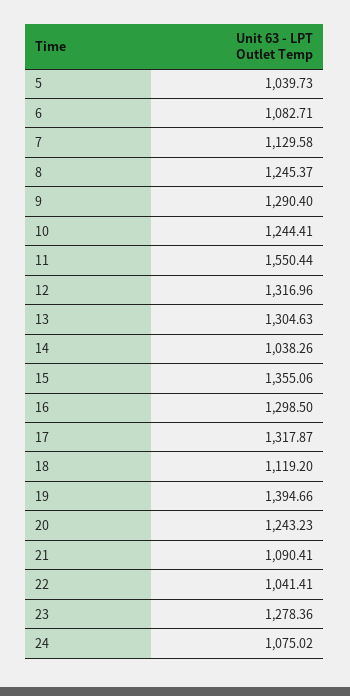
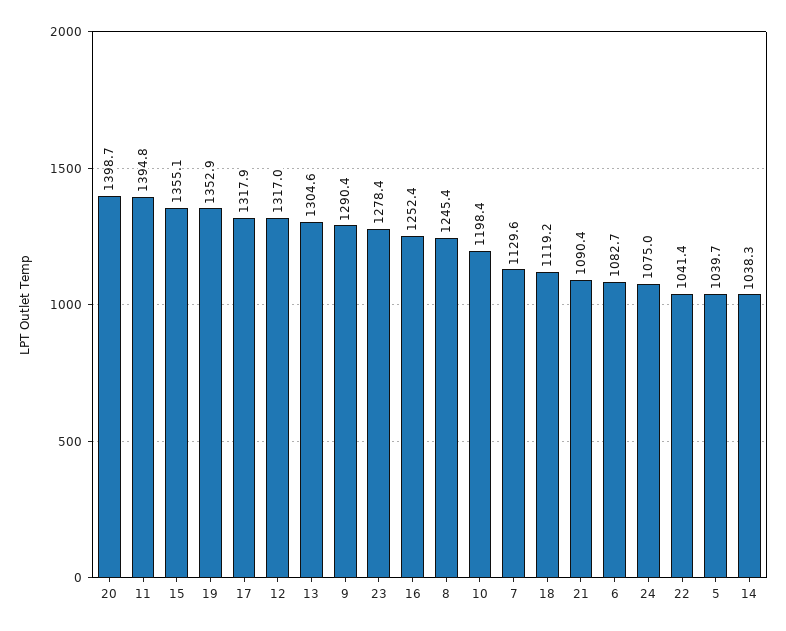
  {
    "5": 1039.73,
    "6": 1082.71,
    "7": 1129.58,
    "8": 1245.37,
    "9": 1290.4,
-   "10": 1244.41,
+   "10": 1198.4,
-   "11": 1550.44,
+   "11": 1394.8,
    "12": 1316.96,
    "13": 1304.63,
    "14": 1038.26,
    "15": 1355.06,
-   "16": 1298.5,
+   "16": 1252.4,
    "17": 1317.87,
    "18": 1119.2,
-   "19": 1394.66,
+   "19": 1352.9,
-   "20": 1243.23,
+   "20": 1398.7,
    "21": 1090.41,
    "22": 1041.41,
    "23": 1278.36,
    "24": 1075.02
  }

